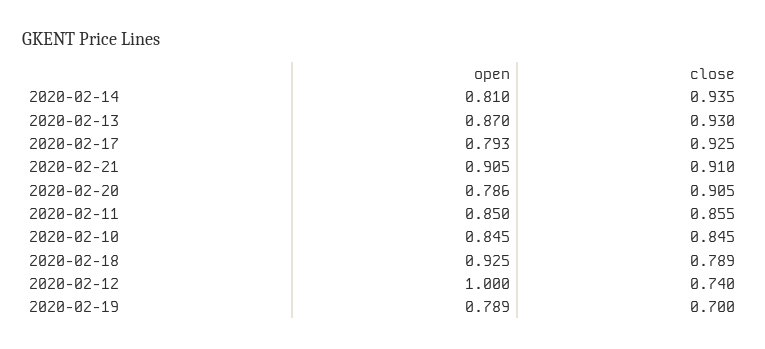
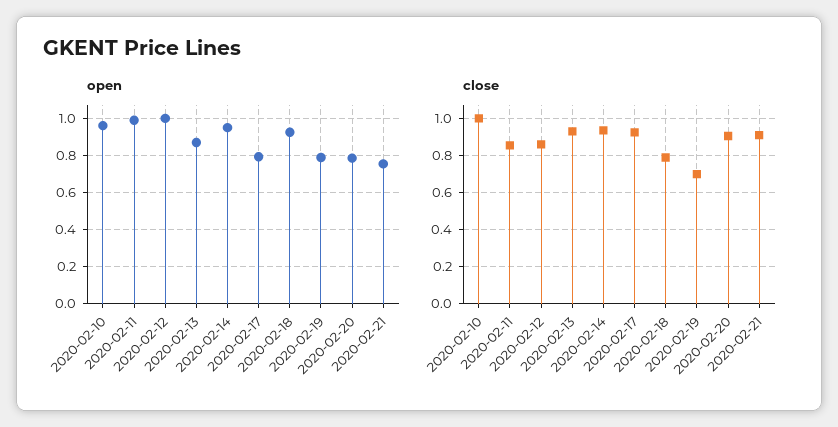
  {
    "open": {
-     "2020-02-14": 0.81,
+     "2020-02-14": 0.95,
      "2020-02-13": 0.87,
      "2020-02-17": 0.793,
-     "2020-02-21": 0.905,
+     "2020-02-21": 0.75,
      "2020-02-20": 0.786,
-     "2020-02-11": 0.85,
+     "2020-02-11": 1,
-     "2020-02-10": 0.845,
+     "2020-02-10": 0.95,
      "2020-02-18": 0.925,
      "2020-02-12": 1,
      "2020-02-19": 0.789
    },
    "close": {
      "2020-02-14": 0.935,
      "2020-02-13": 0.93,
      "2020-02-17": 0.925,
      "2020-02-21": 0.91,
      "2020-02-20": 0.905,
      "2020-02-11": 0.855,
-     "2020-02-10": 0.845,
+     "2020-02-10": 1,
      "2020-02-18": 0.789,
-     "2020-02-12": 0.74,
+     "2020-02-12": 0.85,
      "2020-02-19": 0.7
    }
  }

